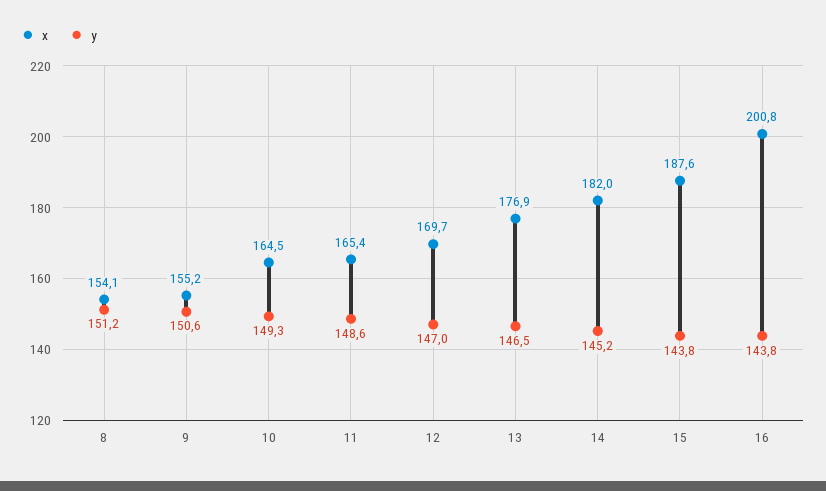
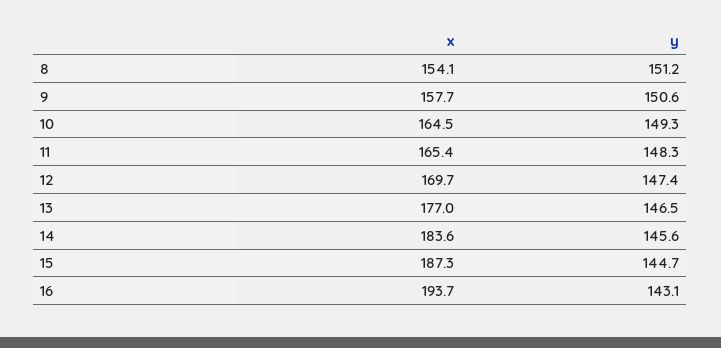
  {
    "x": {
      "8": 154.1,
-     "9": 155.2,
+     "9": 157.7,
      "10": 164.5,
      "11": 165.4,
      "12": 169.7,
-     "13": 176.9,
+     "13": 177,
-     "14": 182,
+     "14": 183.6,
-     "15": 187.6,
+     "15": 187.3,
-     "16": 200.8
+     "16": 193.7
    },
    "y": {
      "8": 151.2,
      "9": 150.6,
      "10": 149.3,
-     "11": 148.6,
+     "11": 148.3,
-     "12": 147,
+     "12": 147.4,
      "13": 146.5,
-     "14": 145.2,
+     "14": 145.6,
-     "15": 143.8,
+     "15": 144.7,
-     "16": 143.8
+     "16": 143.1
    }
  }

